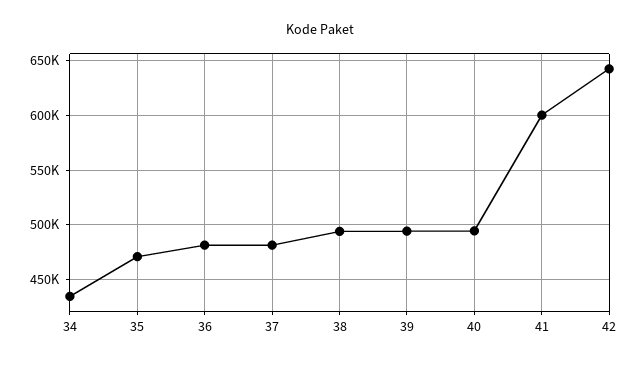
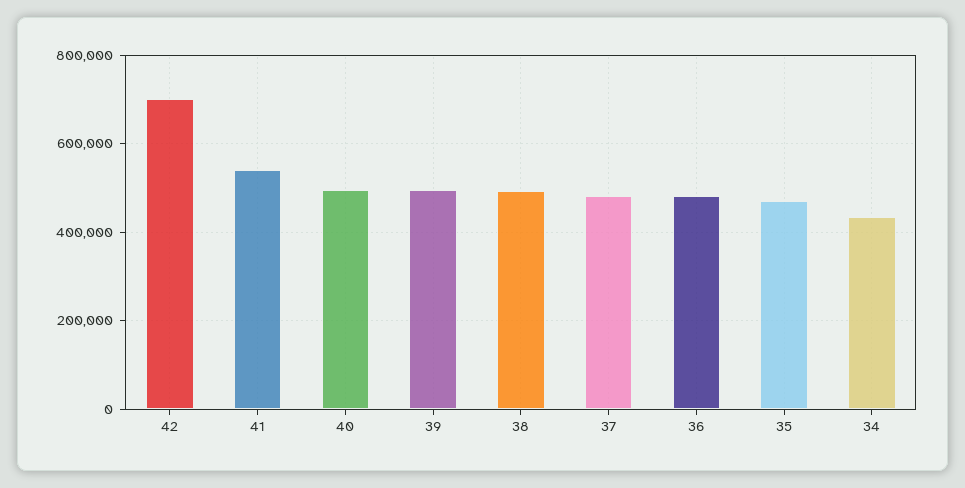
  {
    "34": 430000,
    "35": 470000,
    "36": 480000,
    "37": 480000,
    "38": 490000,
    "39": 490000,
    "40": 490000,
-   "41": 600000,
+   "41": 540000,
-   "42": 640000
+   "42": 700000
  }

